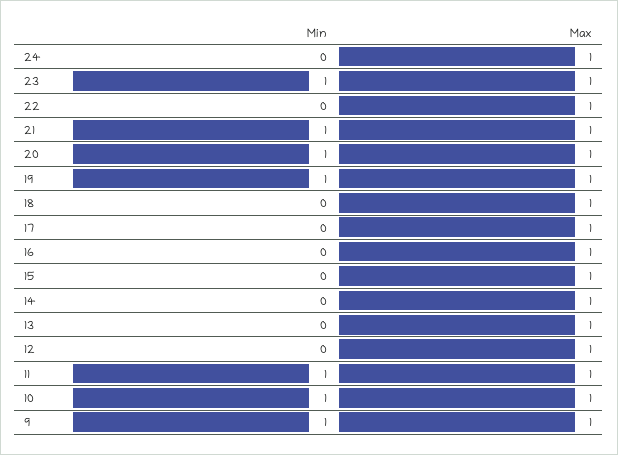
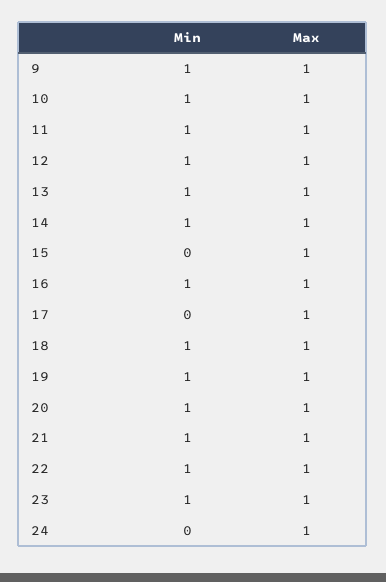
  {
    "Min": {
      "24": 0,
      "23": 1,
-     "22": 0,
+     "22": 1,
      "21": 1,
      "20": 1,
      "19": 1,
-     "18": 0,
+     "18": 1,
      "17": 0,
-     "16": 0,
+     "16": 1,
      "15": 0,
-     "14": 0,
+     "14": 1,
-     "13": 0,
+     "13": 1,
-     "12": 0,
+     "12": 1,
      "11": 1,
      "10": 1,
      "9": 1
    },
    "Max": {
      "24": 1,
      "23": 1,
      "22": 1,
      "21": 1,
      "20": 1,
      "19": 1,
      "18": 1,
      "17": 1,
      "16": 1,
      "15": 1,
      "14": 1,
      "13": 1,
      "12": 1,
      "11": 1,
      "10": 1,
      "9": 1
    }
  }

